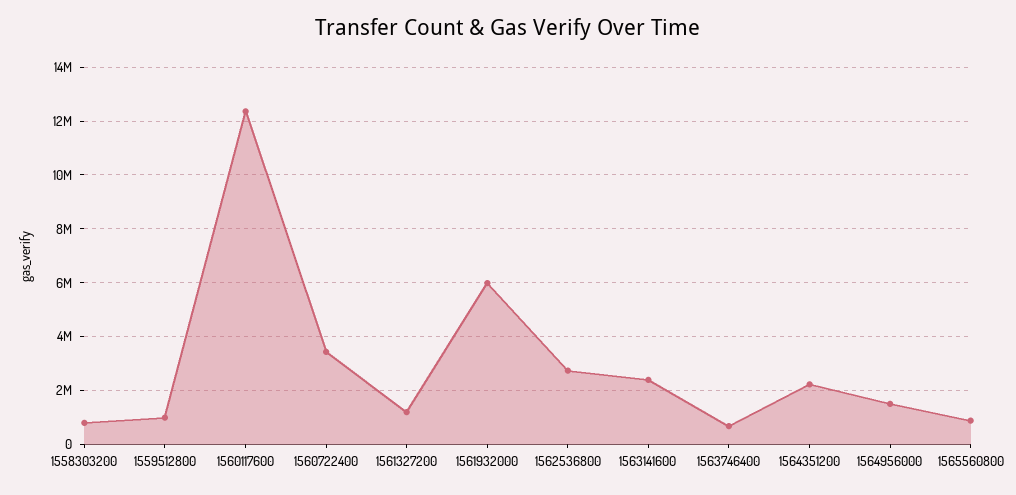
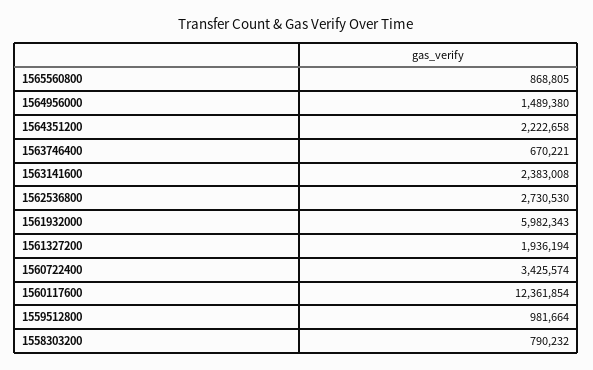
  {
    "1558303200": 790232,
    "1559512800": 981664,
    "1560117600": 12361854,
    "1560722400": 3425574,
-   "1561327200": 1250000,
+   "1561327200": 1936194,
    "1561932000": 5982343,
    "1562536800": 2730530,
    "1563141600": 2383008,
    "1563746400": 670221,
    "1564351200": 2222658,
    "1564956000": 1489380,
    "1565560800": 868805
  }

